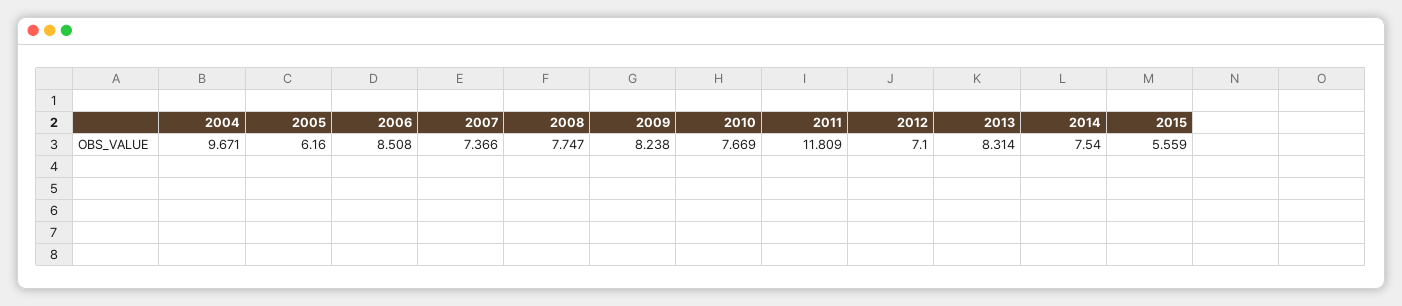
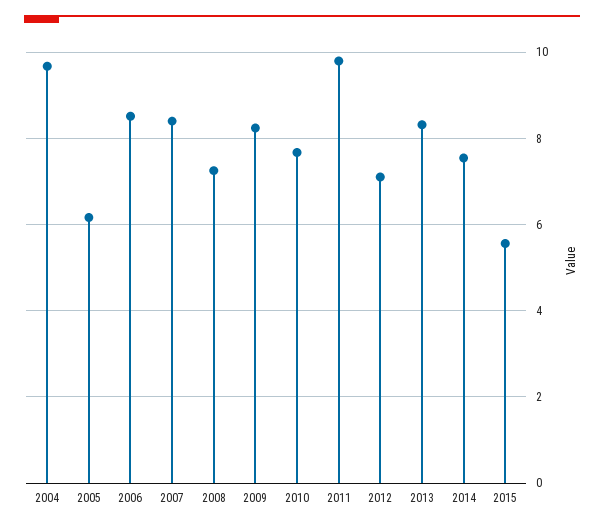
  {
    "2004": 9.671,
    "2005": 6.16,
    "2006": 8.508,
-   "2007": 7.366,
+   "2007": 8.4,
-   "2008": 7.747,
+   "2008": 7.2,
    "2009": 8.238,
    "2010": 7.669,
-   "2011": 11.809,
+   "2011": 9.8,
    "2012": 7.1,
    "2013": 8.314,
    "2014": 7.54,
    "2015": 5.559
  }

